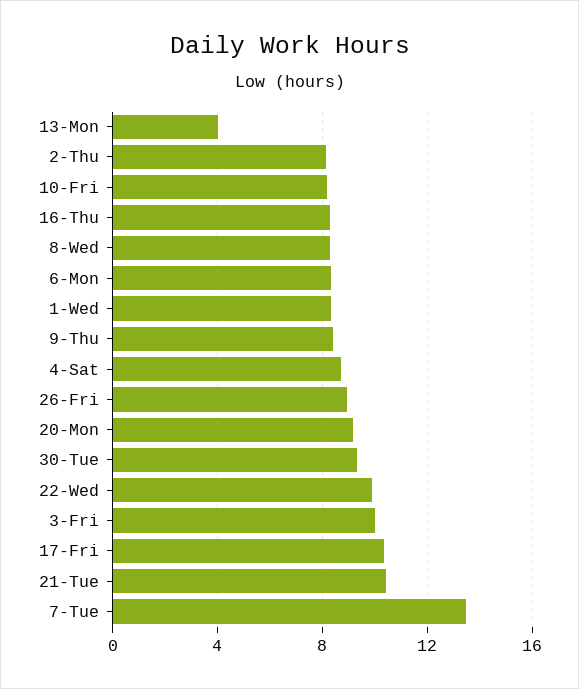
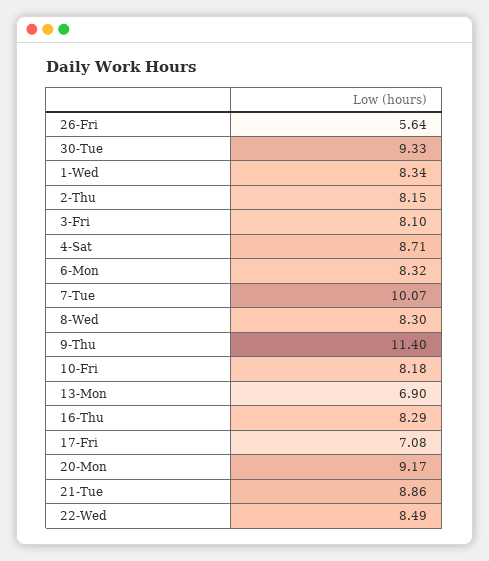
  {
-   "13-Mon": 4,
+   "13-Mon": 6.9,
    "2-Thu": 8.15,
    "10-Fri": 8.18,
    "16-Thu": 8.29,
    "8-Wed": 8.3,
    "6-Mon": 8.32,
    "1-Wed": 8.34,
-   "9-Thu": 8.5,
+   "9-Thu": 11.4,
    "4-Sat": 8.71,
-   "26-Fri": 9,
+   "26-Fri": 5.64,
    "20-Mon": 9.17,
    "30-Tue": 9.33,
-   "22-Wed": 10,
+   "22-Wed": 8.49,
-   "3-Fri": 10,
+   "3-Fri": 8.1,
-   "17-Fri": 10.5,
+   "17-Fri": 7.08,
-   "21-Tue": 10.5,
+   "21-Tue": 8.86,
-   "7-Tue": 13.5
+   "7-Tue": 10.07
  }

